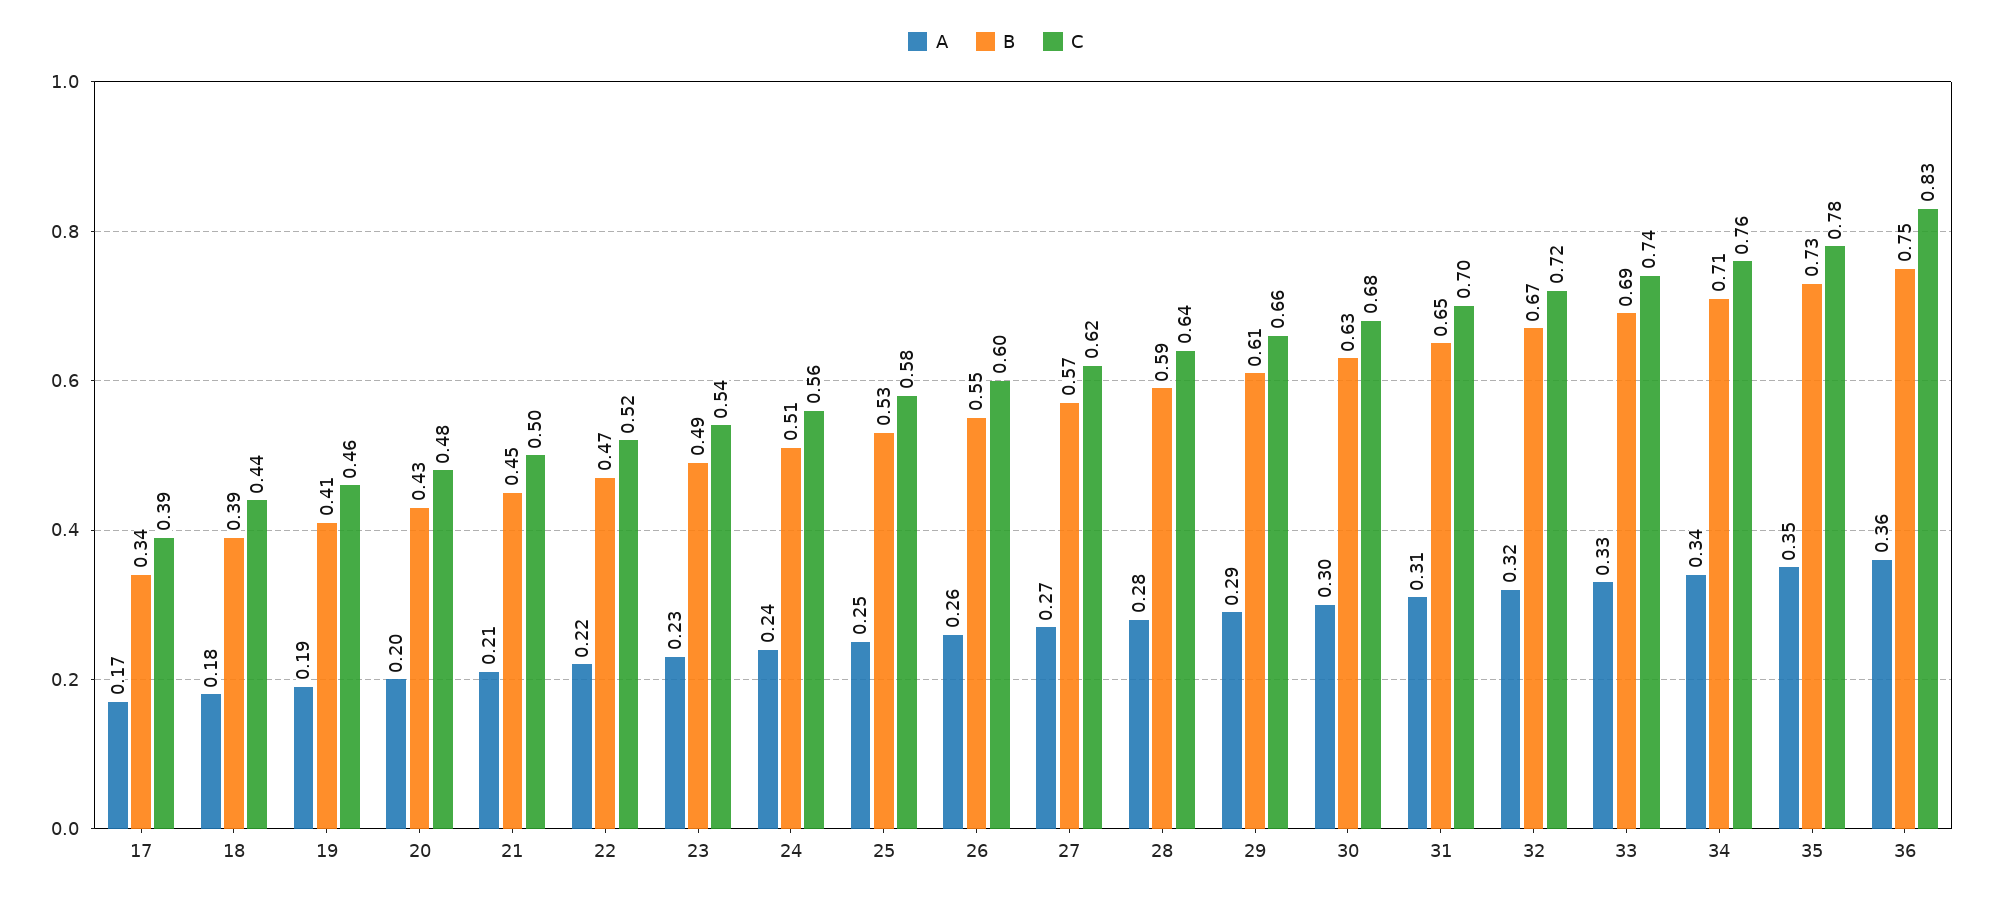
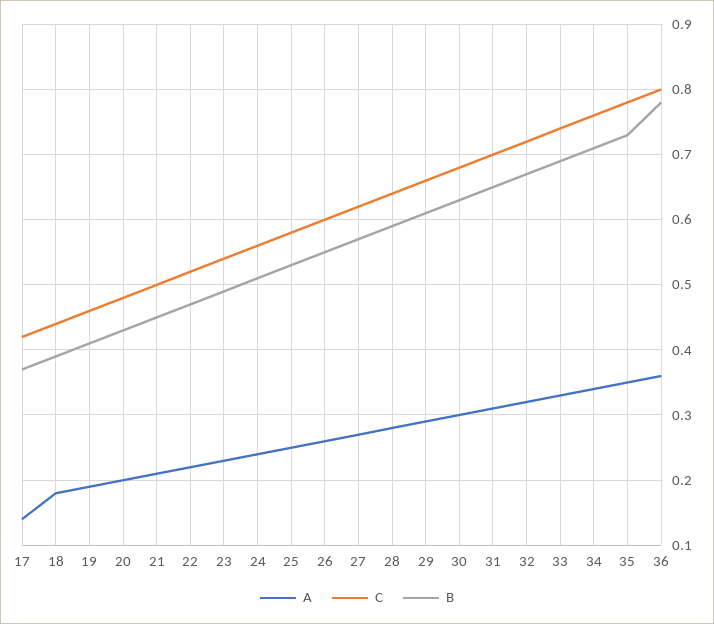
  {
    "A": {
-     "17": 0.17,
+     "17": 0.14,
      "18": 0.18,
      "19": 0.19,
      "20": 0.2,
      "21": 0.21,
      "22": 0.22,
      "23": 0.23,
      "24": 0.24,
      "25": 0.25,
      "26": 0.26,
      "27": 0.27,
      "28": 0.28,
      "29": 0.29,
      "30": 0.3,
      "31": 0.31,
      "32": 0.32,
      "33": 0.33,
      "34": 0.34,
      "35": 0.35,
      "36": 0.36
    },
    "B": {
-     "17": 0.34,
+     "17": 0.37,
      "18": 0.39,
      "19": 0.41,
      "20": 0.43,
      "21": 0.45,
      "22": 0.47,
      "23": 0.49,
      "24": 0.51,
      "25": 0.53,
      "26": 0.55,
      "27": 0.57,
      "28": 0.59,
      "29": 0.61,
      "30": 0.63,
      "31": 0.65,
      "32": 0.67,
      "33": 0.69,
      "34": 0.71,
      "35": 0.73,
-     "36": 0.75
+     "36": 0.78
    },
    "C": {
-     "17": 0.39,
+     "17": 0.42,
      "18": 0.44,
      "19": 0.46,
      "20": 0.48,
      "21": 0.5,
      "22": 0.52,
      "23": 0.54,
      "24": 0.56,
      "25": 0.58,
      "26": 0.6,
      "27": 0.62,
      "28": 0.64,
      "29": 0.66,
      "30": 0.68,
      "31": 0.7,
      "32": 0.72,
      "33": 0.74,
      "34": 0.76,
      "35": 0.78,
-     "36": 0.83
+     "36": 0.8
    }
  }

